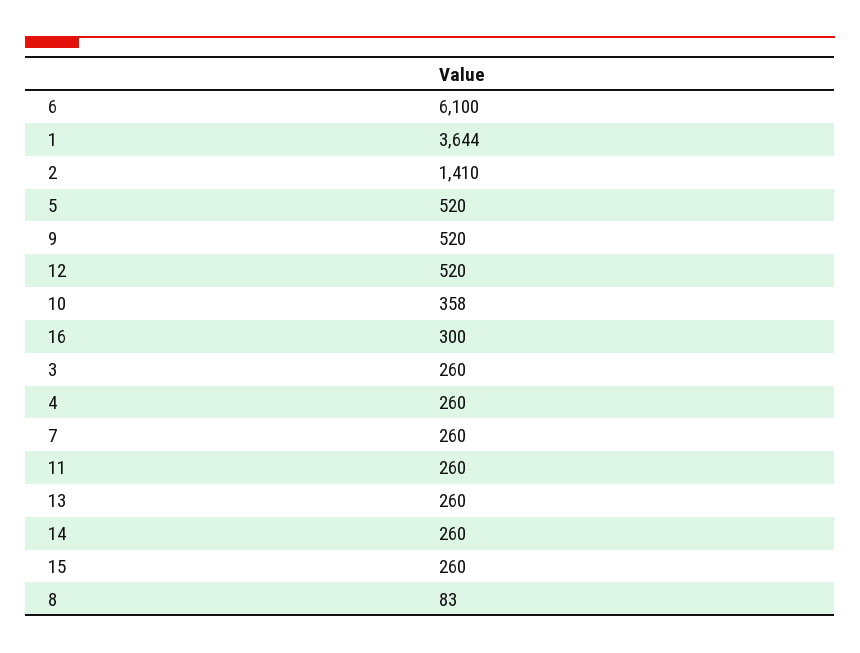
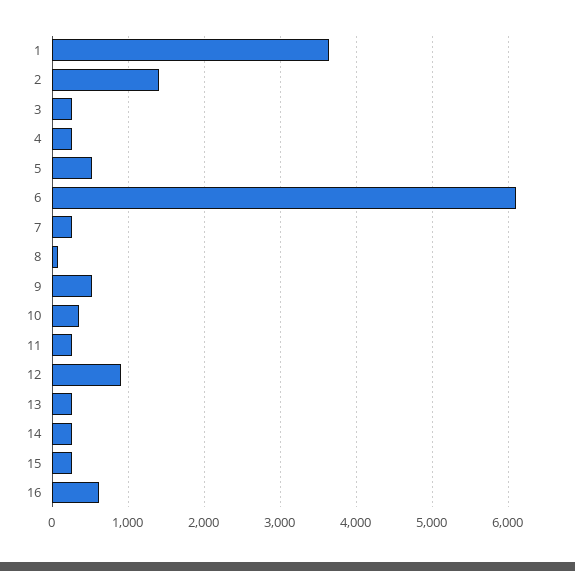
  {
    "6": 6100,
    "1": 3644,
    "2": 1410,
    "5": 520,
    "9": 520,
-   "12": 520,
+   "12": 900,
    "10": 358,
-   "16": 300,
+   "16": 600,
    "3": 260,
    "4": 260,
    "7": 260,
    "11": 260,
    "13": 260,
    "14": 260,
    "15": 260,
    "8": 83
  }

